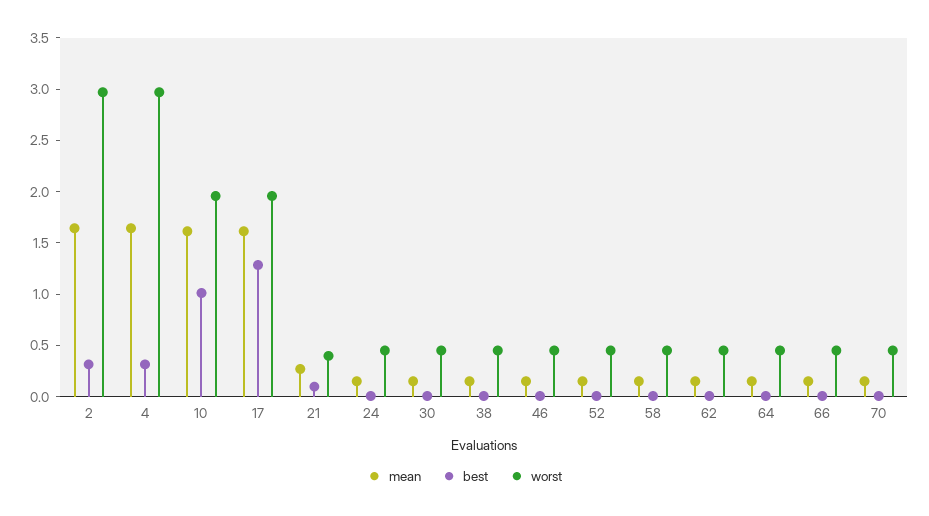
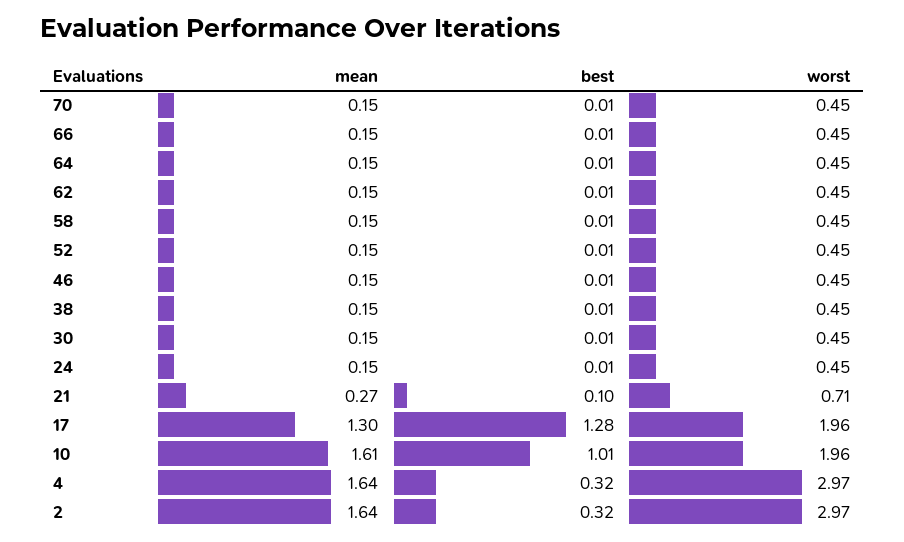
  {
    "mean": {
      "2": 1.64,
      "4": 1.64,
      "10": 1.61,
-     "17": 1.6,
+     "17": 1.3,
      "21": 0.27,
      "24": 0.15,
      "30": 0.15,
      "38": 0.15,
      "46": 0.15,
      "52": 0.15,
      "58": 0.15,
      "62": 0.15,
      "64": 0.15,
      "66": 0.15,
      "70": 0.15
    },
    "best": {
      "2": 0.32,
      "4": 0.32,
      "10": 1.01,
      "17": 1.28,
      "21": 0.1,
      "24": 0.01,
      "30": 0.01,
      "38": 0.01,
      "46": 0.01,
      "52": 0.01,
      "58": 0.01,
      "62": 0.01,
      "64": 0.01,
      "66": 0.01,
      "70": 0.01
    },
    "worst": {
      "2": 2.97,
      "4": 2.97,
      "10": 1.96,
      "17": 1.96,
-     "21": 0.4,
+     "21": 0.71,
      "24": 0.45,
      "30": 0.45,
      "38": 0.45,
      "46": 0.45,
      "52": 0.45,
      "58": 0.45,
      "62": 0.45,
      "64": 0.45,
      "66": 0.45,
      "70": 0.45
    }
  }

